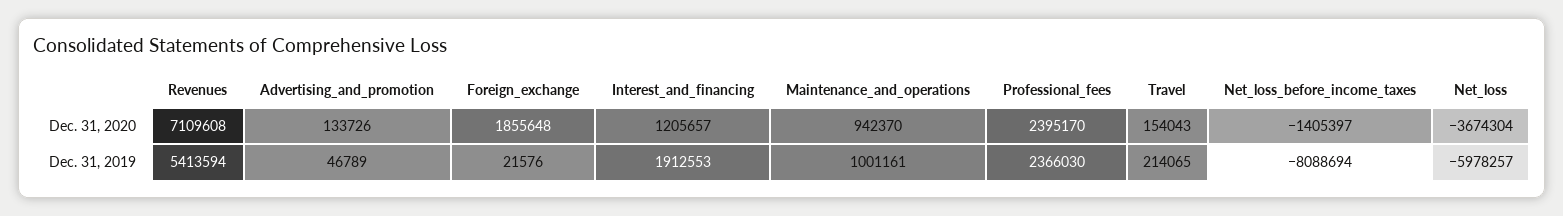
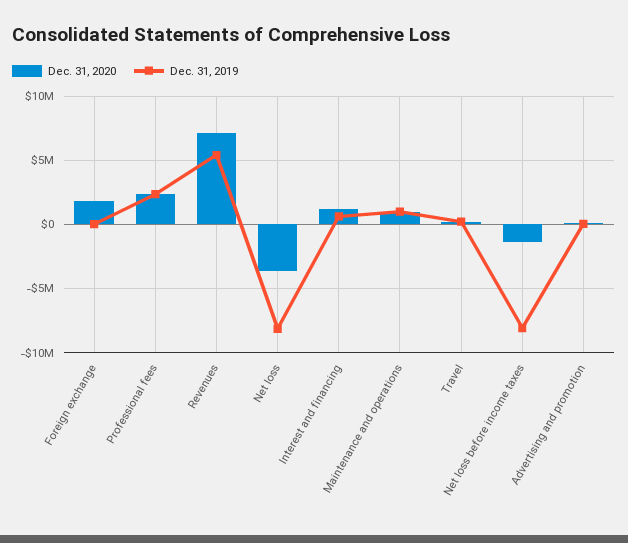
  {
    "Dec. 31, 2020": {
      "Revenues": 7109608,
      "Advertising_and_promotion": 133726,
      "Foreign_exchange": 1855648,
      "Interest_and_financing": 1205657,
      "Maintenance_and_operations": 942370,
      "Professional_fees": 2395170,
      "Travel": 154043,
      "Net_loss_before_income_taxes": -1405397,
      "Net_loss": -3674304
    },
    "Dec. 31, 2019": {
      "Revenues": 5413594,
      "Advertising_and_promotion": 46789,
      "Foreign_exchange": 21576,
-     "Interest_and_financing": 1912553,
+     "Interest_and_financing": 500000,
      "Maintenance_and_operations": 1001161,
      "Professional_fees": 2366030,
      "Travel": 214065,
      "Net_loss_before_income_taxes": -8088694,
-     "Net_loss": -5978257
+     "Net_loss": -8000000
    }
  }

